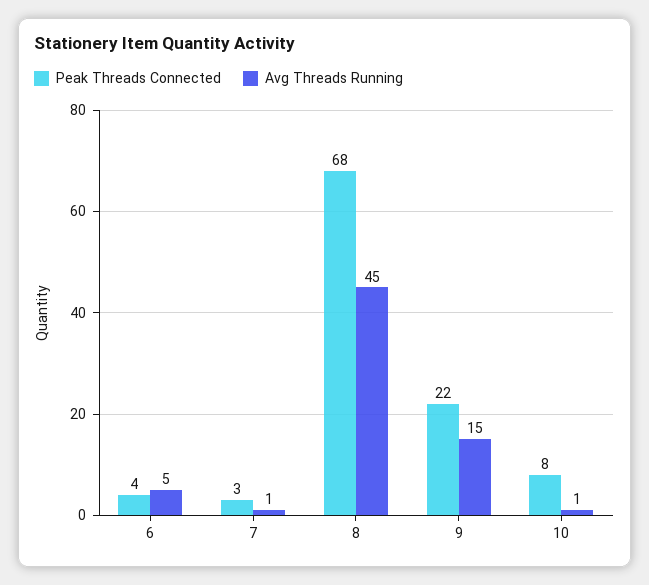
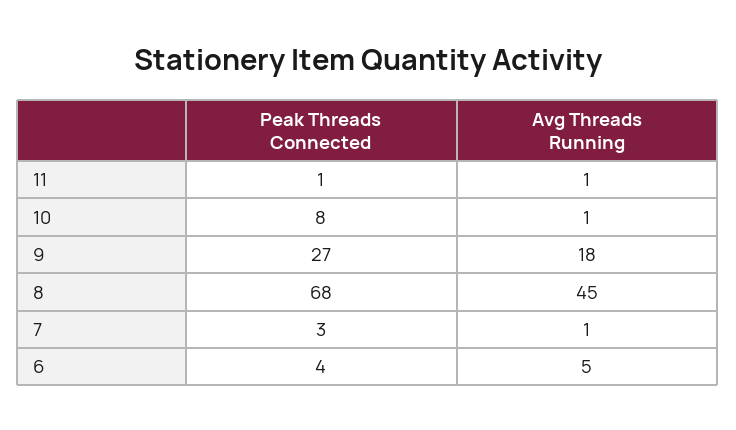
  {
    "Peak Threads Connected": {
      "6": 4,
      "7": 3,
      "8": 68,
-     "9": 22,
+     "9": 27,
-     "10": 8
+     "10": 8,
+     "11": 1
    },
    "Avg Threads Running": {
      "6": 5,
      "7": 1,
      "8": 45,
-     "9": 15,
+     "9": 18,
-     "10": 1
+     "10": 1,
+     "11": 1
    }
  }

